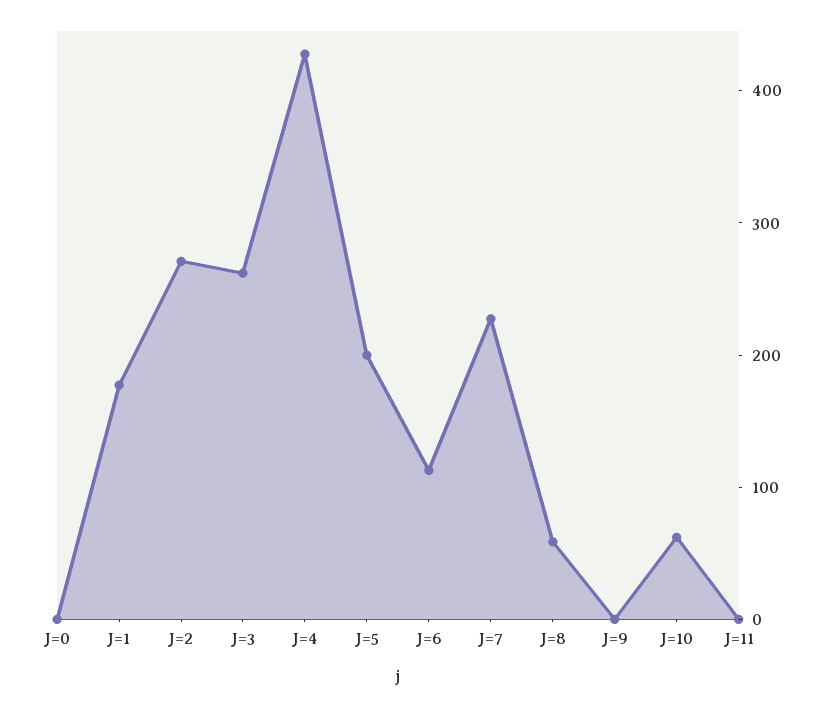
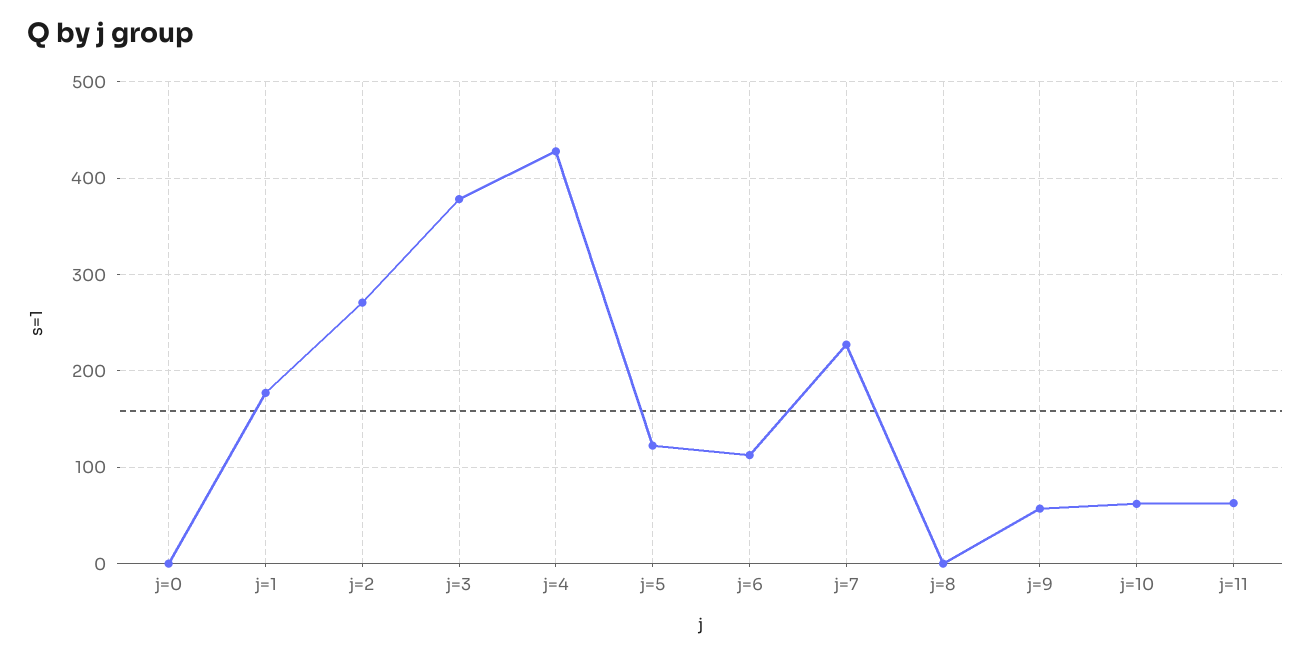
  {
    "J=0": 0,
    "J=1": 180,
    "J=2": 270,
-   "J=3": 260,
+   "J=3": 380,
    "J=4": 430,
-   "J=5": 200,
+   "J=5": 120,
    "J=6": 110,
    "J=7": 230,
-   "J=8": 60,
+   "J=8": 0,
-   "J=9": 0,
+   "J=9": 60,
    "J=10": 60,
-   "J=11": 0
+   "J=11": 60
  }

